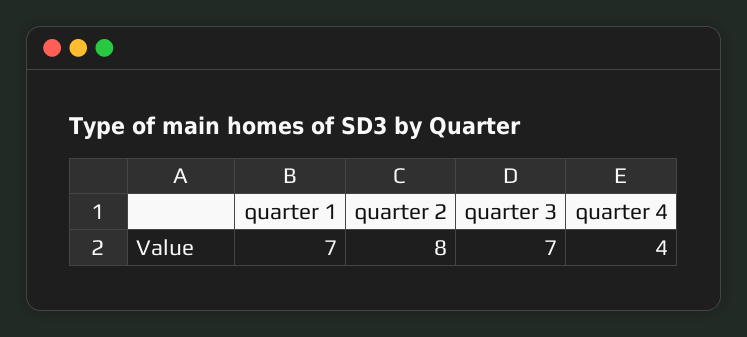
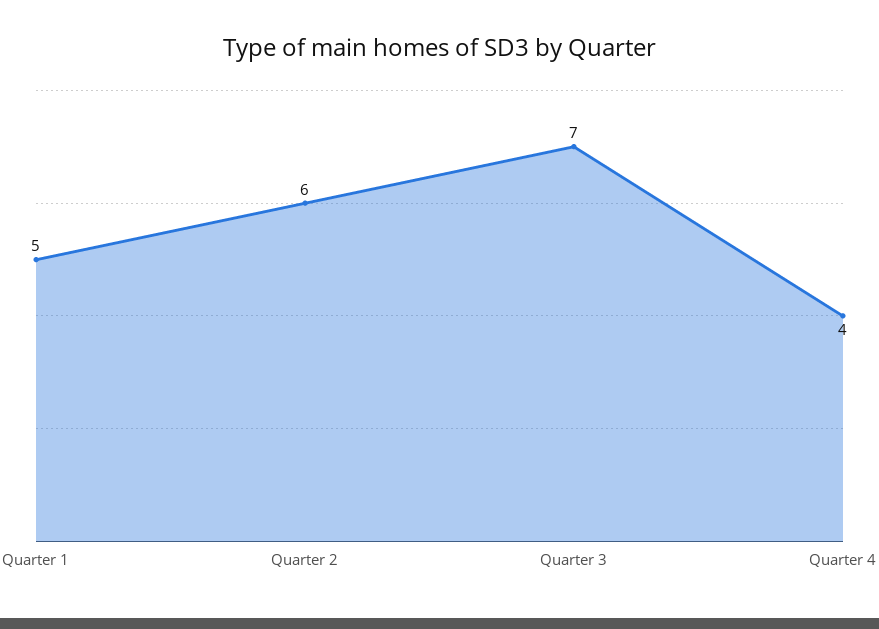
  {
-   "quarter 1": 7,
+   "quarter 1": 5,
-   "quarter 2": 8,
+   "quarter 2": 6,
    "quarter 3": 7,
    "quarter 4": 4
  }

